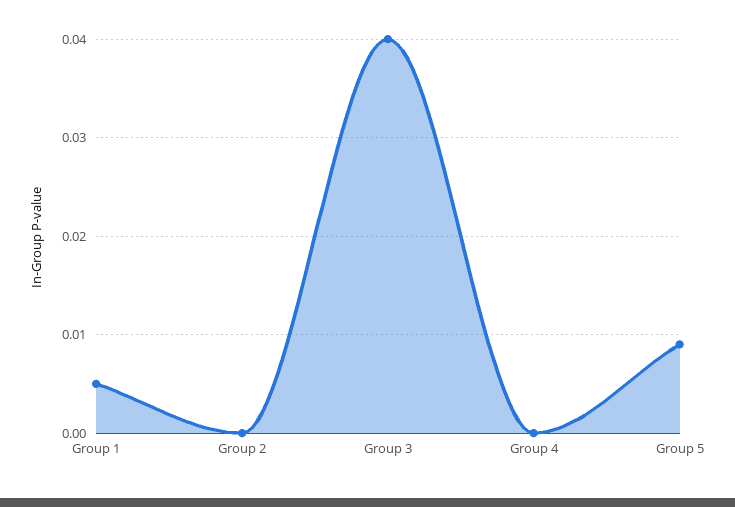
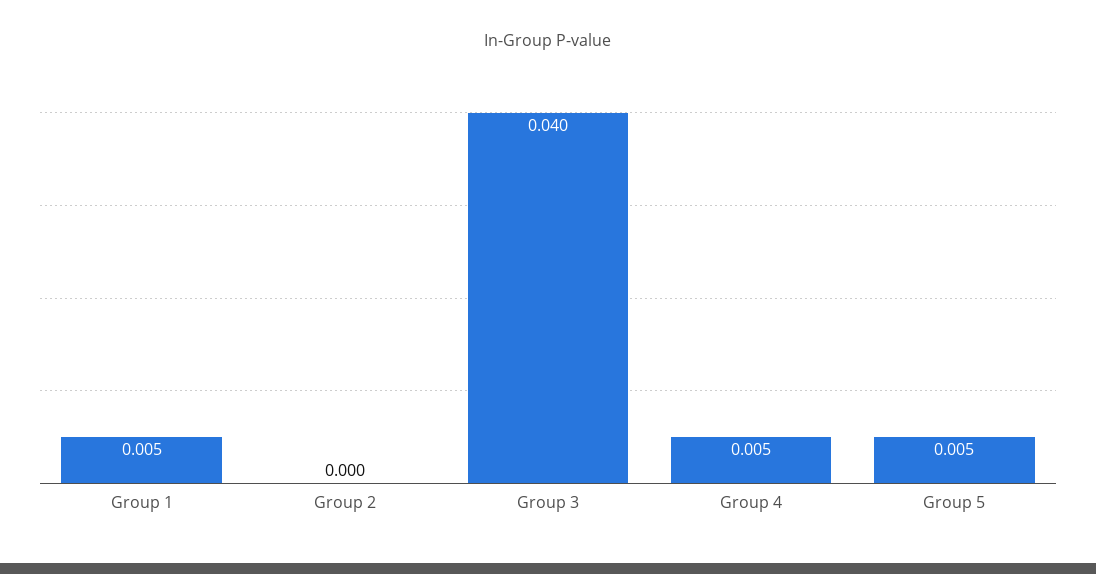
  {
    "Group 1": 0.005,
    "Group 2": 0,
    "Group 3": 0.04,
-   "Group 4": 0,
+   "Group 4": 0.005,
-   "Group 5": 0.009
+   "Group 5": 0.005
  }

